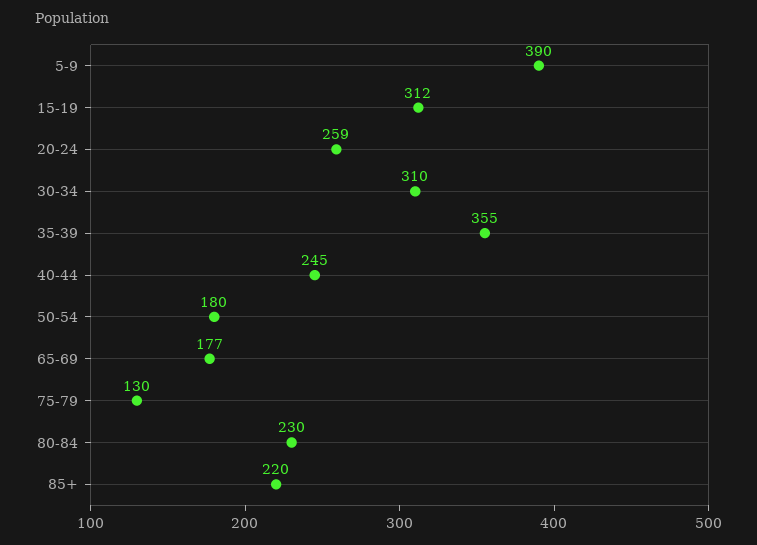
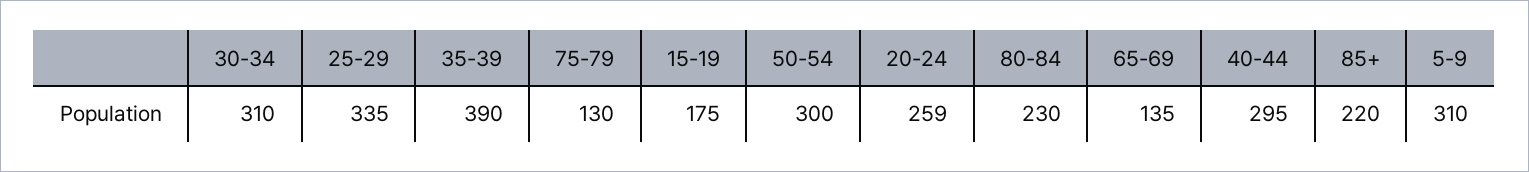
  {
-   "5-9": 390,
+   "5-9": 310,
-   "15-19": 312,
+   "15-19": 175,
    "20-24": 259,
    "30-34": 310,
-   "35-39": 355,
+   "35-39": 390,
-   "40-44": 245,
+   "40-44": 295,
-   "50-54": 180,
+   "50-54": 300,
-   "65-69": 177,
+   "65-69": 135,
    "75-79": 130,
    "80-84": 230,
-   "85+": 220
+   "85+": 220,
+   "25-29": 335
  }

